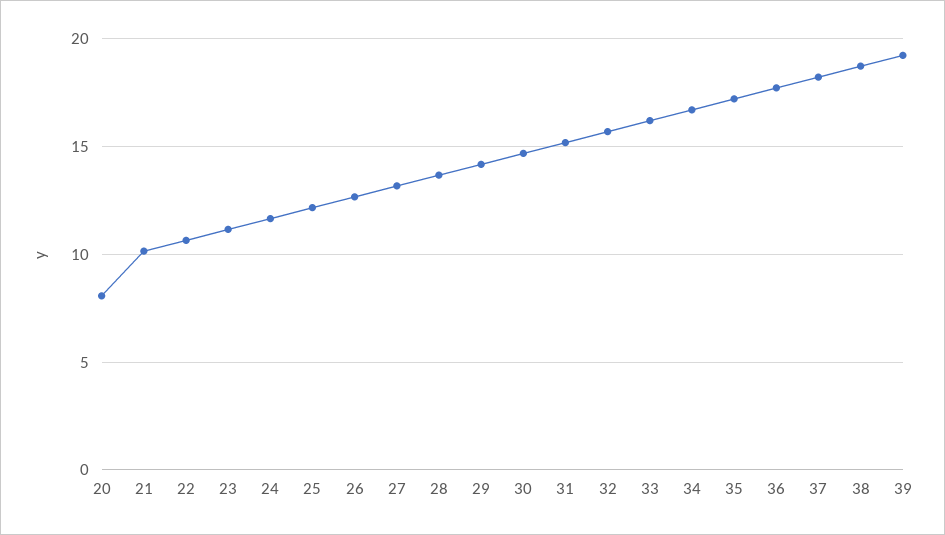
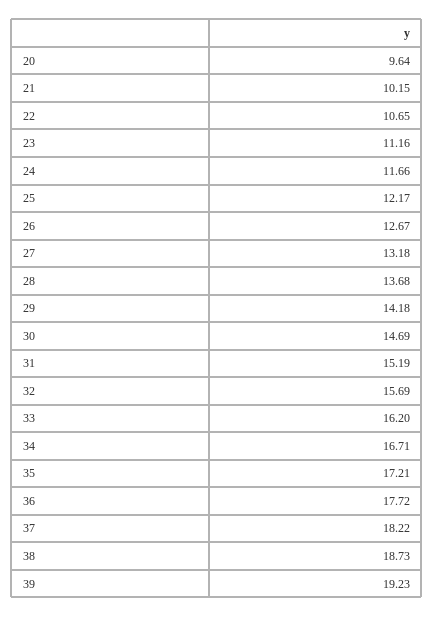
  {
-   "20": 8,
+   "20": 9.64,
    "21": 10.15,
    "22": 10.65,
    "23": 11.16,
    "24": 11.66,
    "25": 12.17,
    "26": 12.67,
    "27": 13.18,
    "28": 13.68,
    "29": 14.18,
    "30": 14.69,
    "31": 15.19,
    "32": 15.69,
    "33": 16.2,
    "34": 16.71,
    "35": 17.21,
    "36": 17.72,
    "37": 18.22,
    "38": 18.73,
    "39": 19.23
  }

